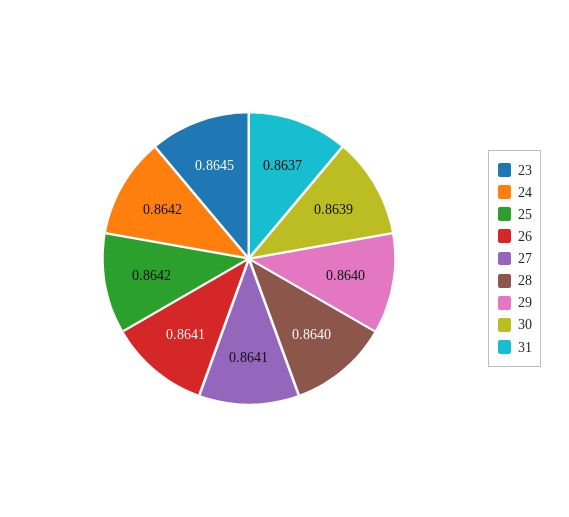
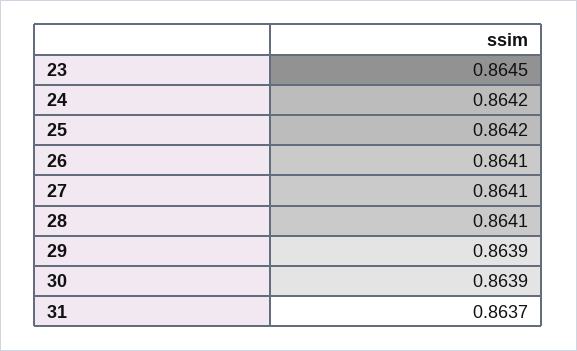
  {
    "23": 0.8645,
    "24": 0.8642,
    "25": 0.8642,
    "26": 0.8641,
    "27": 0.8641,
-   "28": 0.864,
+   "28": 0.8641,
-   "29": 0.864,
+   "29": 0.8639,
    "30": 0.8639,
    "31": 0.8637
  }

